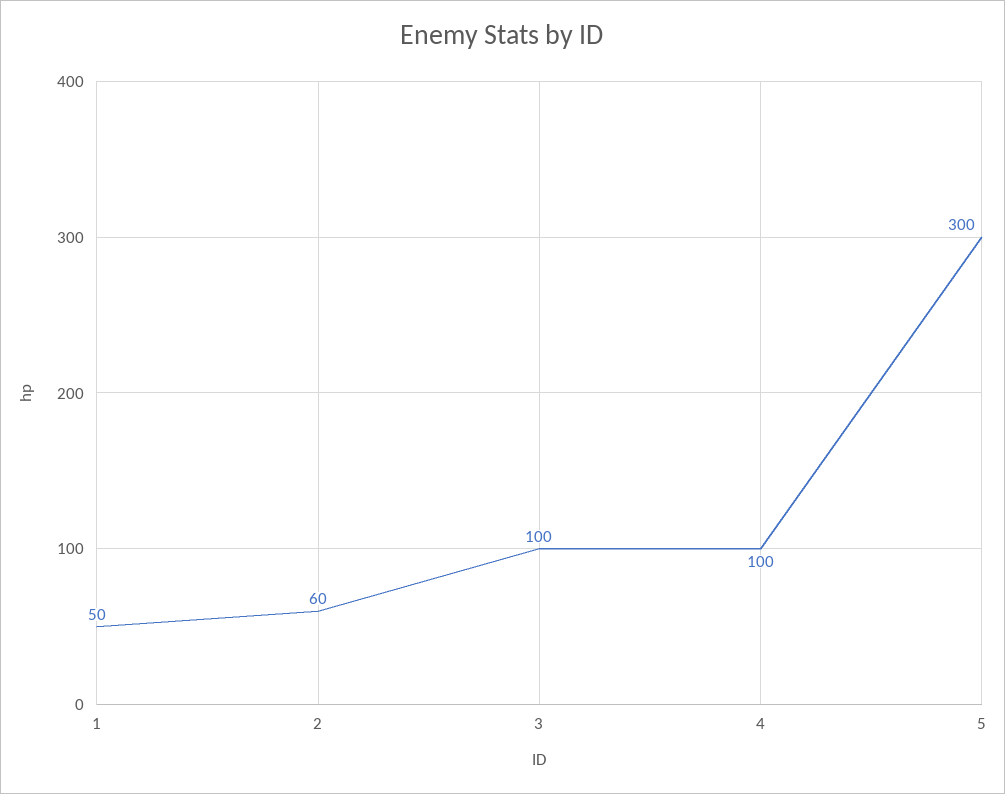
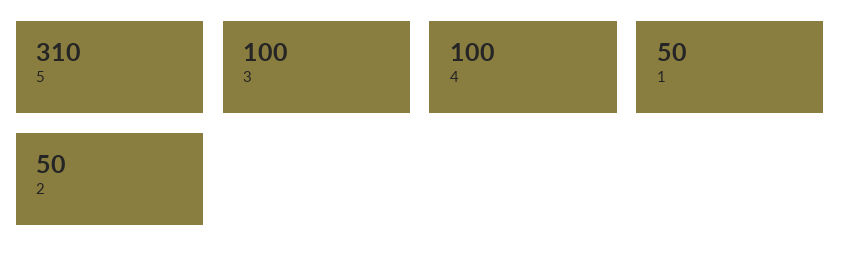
  {
    "1": 50,
-   "2": 60,
+   "2": 50,
    "3": 100,
    "4": 100,
-   "5": 300
+   "5": 310
  }

